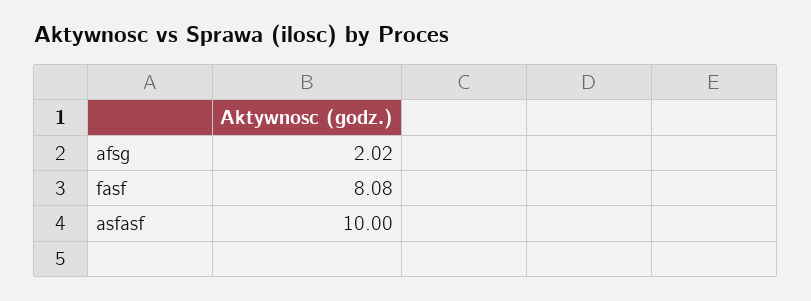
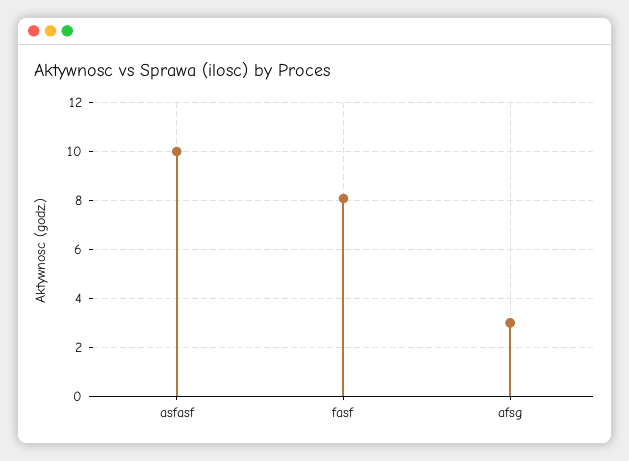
  {
-   "afsg": 2.02,
+   "afsg": 3,
    "fasf": 8.08,
    "asfasf": 10
  }

